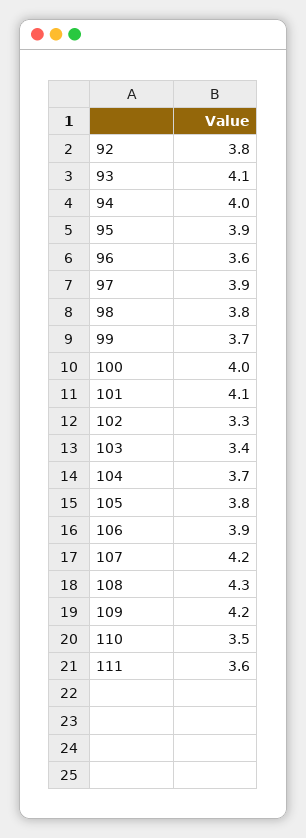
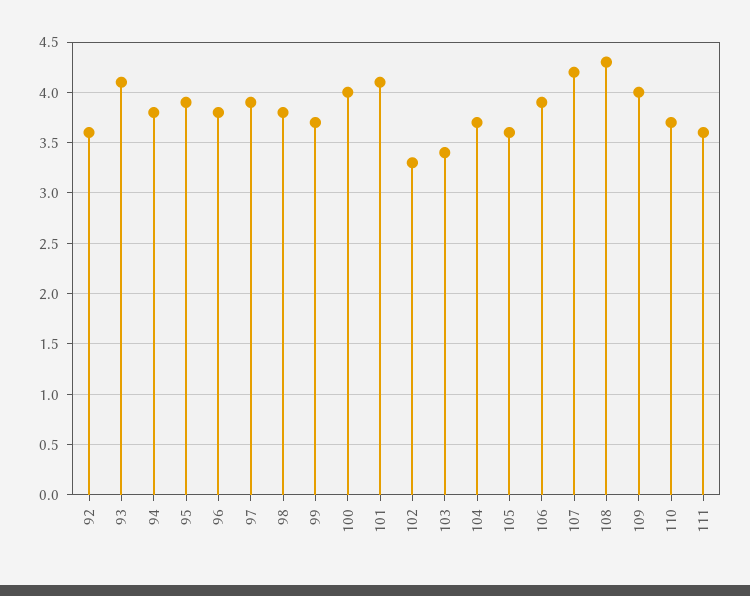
  {
-   "92": 3.8,
+   "92": 3.6,
    "93": 4.1,
-   "94": 4,
+   "94": 3.8,
    "95": 3.9,
-   "96": 3.6,
+   "96": 3.8,
    "97": 3.9,
    "98": 3.8,
    "99": 3.7,
    "100": 4,
    "101": 4.1,
    "102": 3.3,
    "103": 3.4,
    "104": 3.7,
-   "105": 3.8,
+   "105": 3.6,
    "106": 3.9,
    "107": 4.2,
    "108": 4.3,
-   "109": 4.2,
+   "109": 4,
-   "110": 3.5,
+   "110": 3.7,
    "111": 3.6
  }

